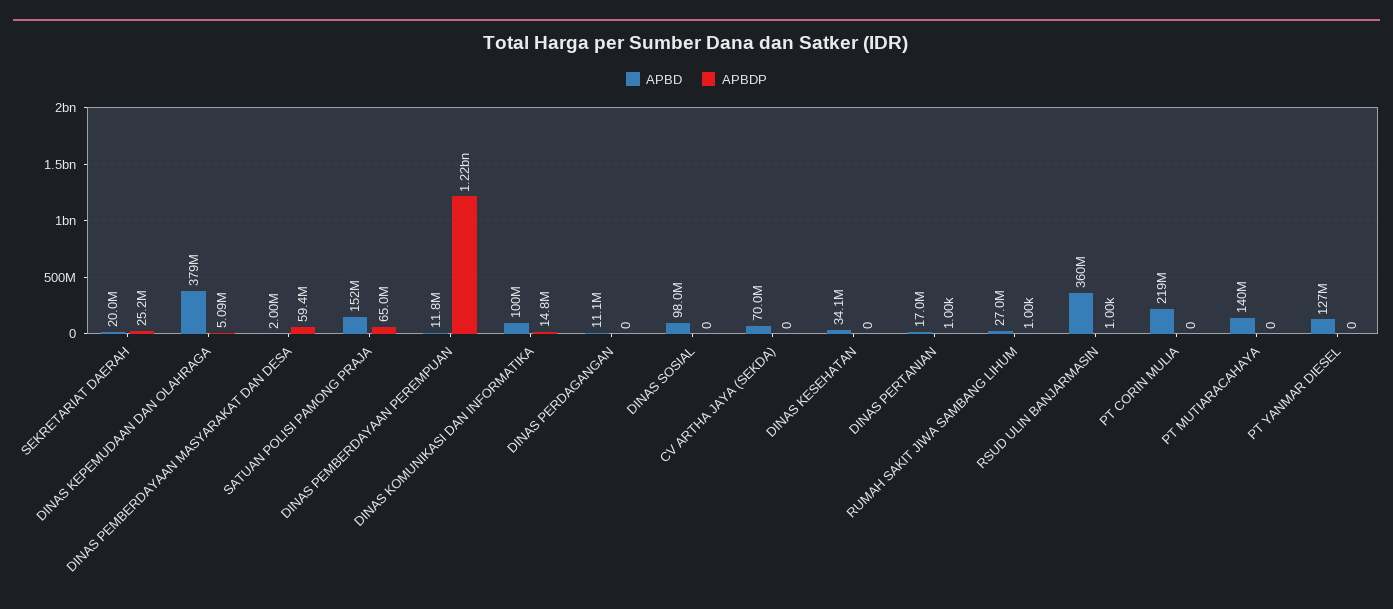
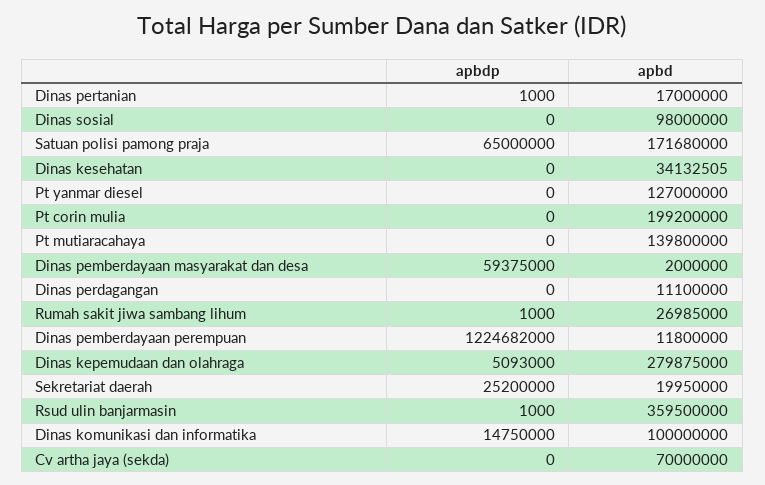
  {
    "APBD": {
      "SEKRETARIAT DAERAH": 19950000,
-     "DINAS KEPEMUDAAN DAN OLAHRAGA": 379000000,
+     "DINAS KEPEMUDAAN DAN OLAHRAGA": 279875000,
      "DINAS PEMBERDAYAAN MASYARAKAT DAN DESA": 2000000,
-     "SATUAN POLISI PAMONG PRAJA": 152000000,
+     "SATUAN POLISI PAMONG PRAJA": 171680000,
      "DINAS PEMBERDAYAAN PEREMPUAN": 11800000,
      "DINAS KOMUNIKASI DAN INFORMATIKA": 100000000,
      "DINAS PERDAGANGAN": 11100000,
      "DINAS SOSIAL": 98000000,
      "CV ARTHA JAYA (SEKDA)": 70000000,
      "DINAS KESEHATAN": 34132505,
      "DINAS PERTANIAN": 17000000,
      "RUMAH SAKIT JIWA SAMBANG LIHUM": 26985000,
      "RSUD ULIN BANJARMASIN": 359500000,
-     "PT CORIN MULIA": 219000000,
+     "PT CORIN MULIA": 199200000,
      "PT MUTIARACAHAYA": 139800000,
      "PT YANMAR DIESEL": 127000000
    },
    "APBDP": {
      "SEKRETARIAT DAERAH": 25200000,
      "DINAS KEPEMUDAAN DAN OLAHRAGA": 5093000,
      "DINAS PEMBERDAYAAN MASYARAKAT DAN DESA": 59375000,
      "SATUAN POLISI PAMONG PRAJA": 65000000,
      "DINAS PEMBERDAYAAN PEREMPUAN": 1224682000,
      "DINAS KOMUNIKASI DAN INFORMATIKA": 14750000,
      "DINAS PERDAGANGAN": 0,
      "DINAS SOSIAL": 0,
      "CV ARTHA JAYA (SEKDA)": 0,
      "DINAS KESEHATAN": 0,
      "DINAS PERTANIAN": 1000,
      "RUMAH SAKIT JIWA SAMBANG LIHUM": 1000,
      "RSUD ULIN BANJARMASIN": 1000,
      "PT CORIN MULIA": 0,
      "PT MUTIARACAHAYA": 0,
      "PT YANMAR DIESEL": 0
    }
  }

